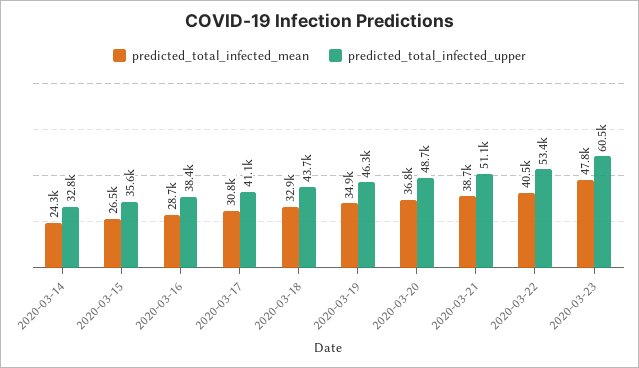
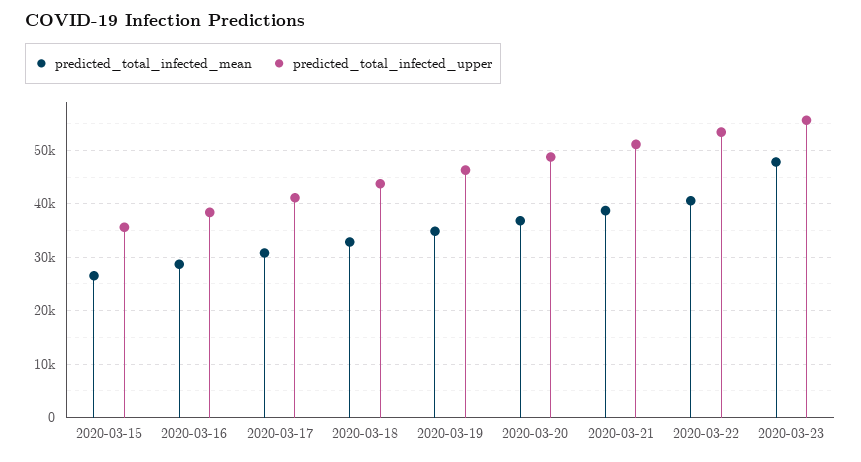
  {
    "predicted_total_infected_mean": {
-     "2020-03-14": 24300,
      "2020-03-15": 26500,
      "2020-03-16": 28700,
      "2020-03-17": 30800,
      "2020-03-18": 32900,
      "2020-03-19": 34900,
      "2020-03-20": 36800,
      "2020-03-21": 38700,
      "2020-03-22": 40500,
      "2020-03-23": 47800
    },
    "predicted_total_infected_upper": {
-     "2020-03-14": 32800,
      "2020-03-15": 35600,
      "2020-03-16": 38400,
      "2020-03-17": 41100,
      "2020-03-18": 43700,
      "2020-03-19": 46300,
      "2020-03-20": 48700,
      "2020-03-21": 51100,
      "2020-03-22": 53400,
-     "2020-03-23": 60500
+     "2020-03-23": 56000
    }
  }

